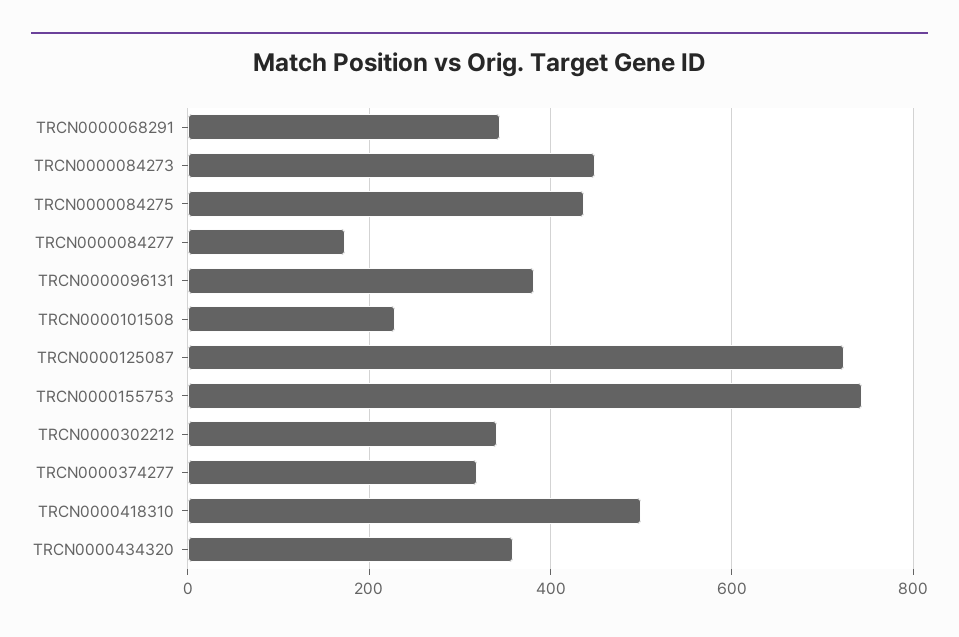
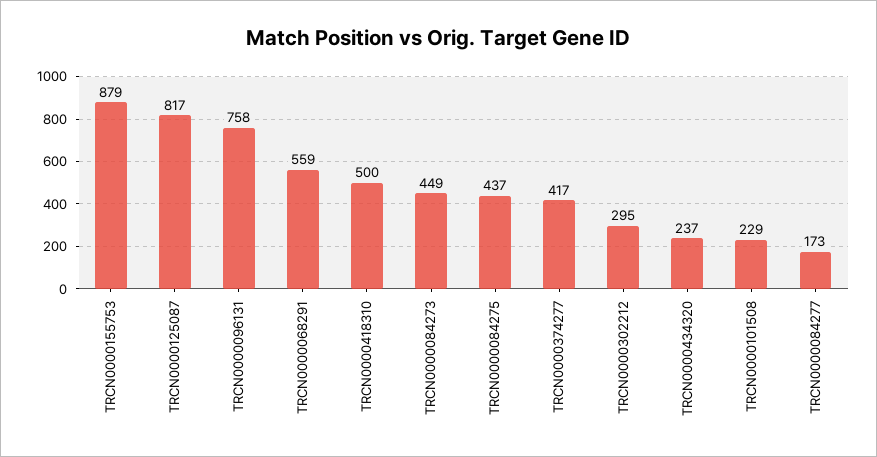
  {
-   "TRCN0000068291": 340,
+   "TRCN0000068291": 559,
    "TRCN0000084273": 449,
    "TRCN0000084275": 437,
    "TRCN0000084277": 173,
-   "TRCN0000096131": 380,
+   "TRCN0000096131": 758,
    "TRCN0000101508": 229,
-   "TRCN0000125087": 720,
+   "TRCN0000125087": 817,
-   "TRCN0000155753": 740,
+   "TRCN0000155753": 879,
-   "TRCN0000302212": 340,
+   "TRCN0000302212": 295,
-   "TRCN0000374277": 320,
+   "TRCN0000374277": 417,
    "TRCN0000418310": 500,
-   "TRCN0000434320": 360
+   "TRCN0000434320": 237
  }

